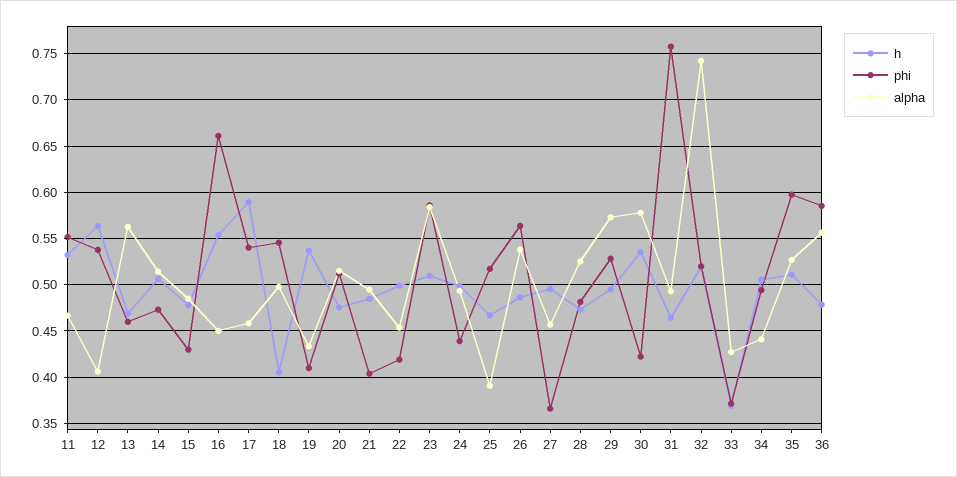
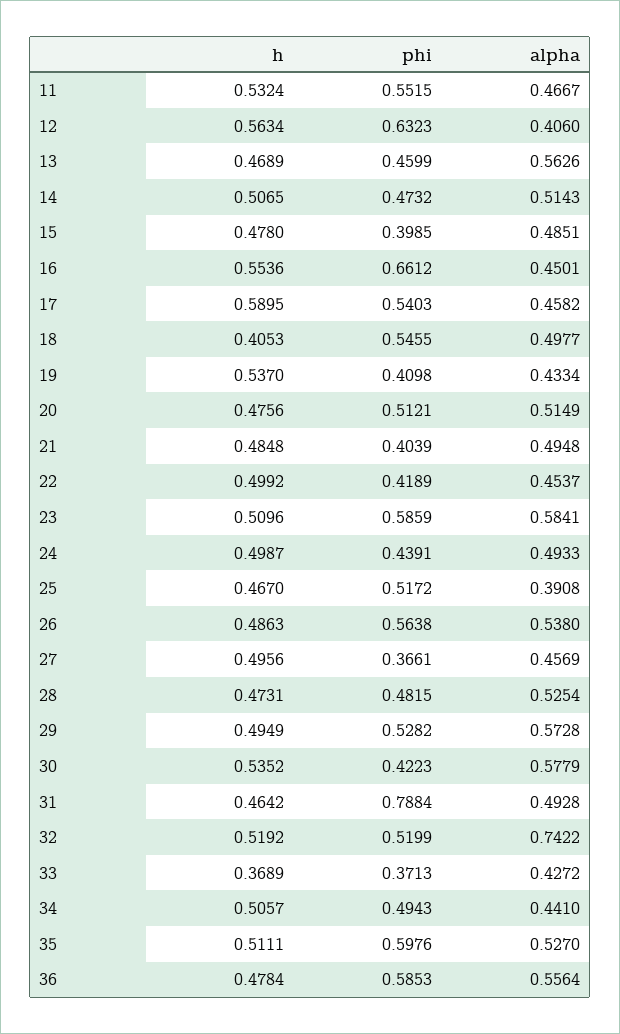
  {
    "h": {
      "11": 0.5324,
      "12": 0.5634,
      "13": 0.4689,
      "14": 0.5065,
      "15": 0.478,
      "16": 0.5536,
      "17": 0.5895,
      "18": 0.4053,
      "19": 0.537,
      "20": 0.4756,
      "21": 0.4848,
      "22": 0.4992,
      "23": 0.5096,
      "24": 0.4987,
      "25": 0.467,
      "26": 0.4863,
      "27": 0.4956,
      "28": 0.4731,
      "29": 0.4949,
      "30": 0.5352,
      "31": 0.4642,
      "32": 0.5192,
      "33": 0.3689,
      "34": 0.5057,
      "35": 0.5111,
      "36": 0.4784
    },
    "phi": {
      "11": 0.5515,
-     "12": 0.54,
+     "12": 0.6323,
      "13": 0.4599,
      "14": 0.4732,
-     "15": 0.43,
+     "15": 0.3985,
      "16": 0.6612,
      "17": 0.5403,
      "18": 0.5455,
      "19": 0.4098,
      "20": 0.5121,
      "21": 0.4039,
      "22": 0.4189,
      "23": 0.5859,
      "24": 0.4391,
      "25": 0.5172,
      "26": 0.5638,
      "27": 0.3661,
      "28": 0.4815,
      "29": 0.5282,
      "30": 0.4223,
-     "31": 0.76,
+     "31": 0.7884,
      "32": 0.5199,
      "33": 0.3713,
      "34": 0.4943,
      "35": 0.5976,
      "36": 0.5853
    },
    "alpha": {
      "11": 0.4667,
      "12": 0.406,
      "13": 0.5626,
      "14": 0.5143,
      "15": 0.4851,
      "16": 0.4501,
      "17": 0.4582,
      "18": 0.4977,
      "19": 0.4334,
      "20": 0.5149,
      "21": 0.4948,
      "22": 0.4537,
      "23": 0.5841,
      "24": 0.4933,
      "25": 0.3908,
      "26": 0.538,
      "27": 0.4569,
      "28": 0.5254,
      "29": 0.5728,
      "30": 0.5779,
      "31": 0.4928,
      "32": 0.7422,
      "33": 0.4272,
      "34": 0.441,
      "35": 0.527,
      "36": 0.5564
    }
  }

